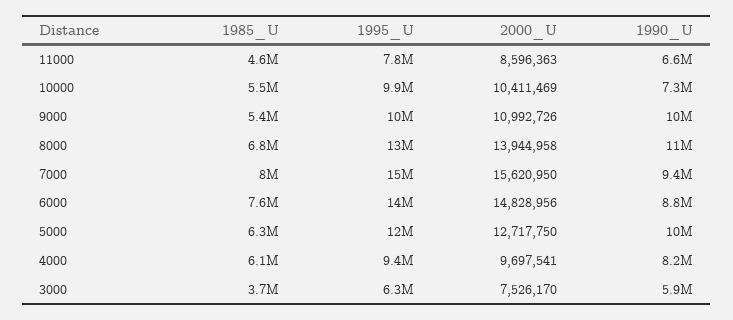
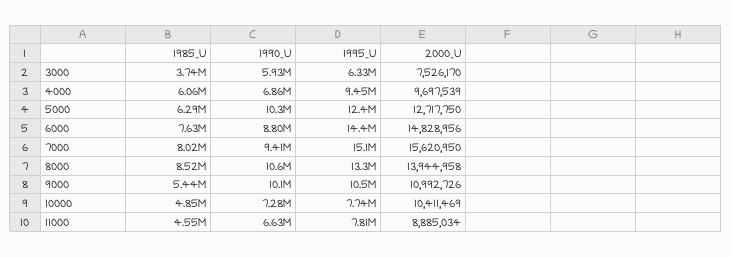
  {
    "1985_U": {
      "11000": 4550000,
-     "10000": 5500000,
+     "10000": 4850000,
      "9000": 5440000,
-     "8000": 6800000,
+     "8000": 8520000,
      "7000": 8020000,
      "6000": 7630000,
      "5000": 6290000,
      "4000": 6060000,
      "3000": 3740000
    },
    "1995_U": {
      "11000": 7810000,
-     "10000": 9900000,
+     "10000": 7740000,
      "9000": 10500000,
      "8000": 13300000,
      "7000": 15100000,
      "6000": 14400000,
      "5000": 12400000,
      "4000": 9450000,
      "3000": 6330000
    },
    "2000_U": {
-     "11000": 8596363,
+     "11000": 8885034,
      "10000": 10411469,
      "9000": 10992726,
      "8000": 13944958,
      "7000": 15620950,
      "6000": 14828956,
      "5000": 12717750,
-     "4000": 9697541,
+     "4000": 9697539,
      "3000": 7526170
    },
    "1990_U": {
      "11000": 6630000,
      "10000": 7280000,
      "9000": 10100000,
      "8000": 10600000,
      "7000": 9410000,
      "6000": 8800000,
      "5000": 10300000,
-     "4000": 8200000,
+     "4000": 6860000,
      "3000": 5930000
    }
  }

